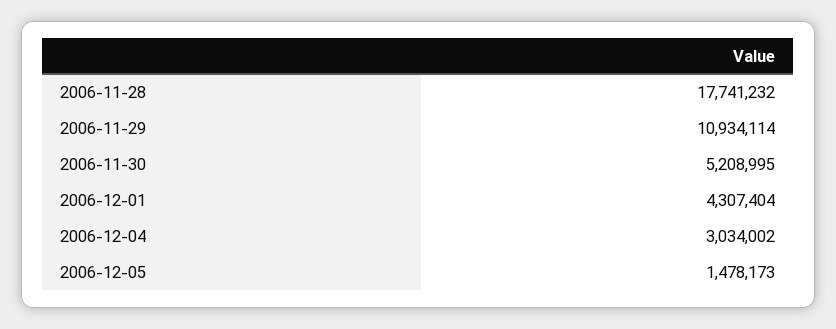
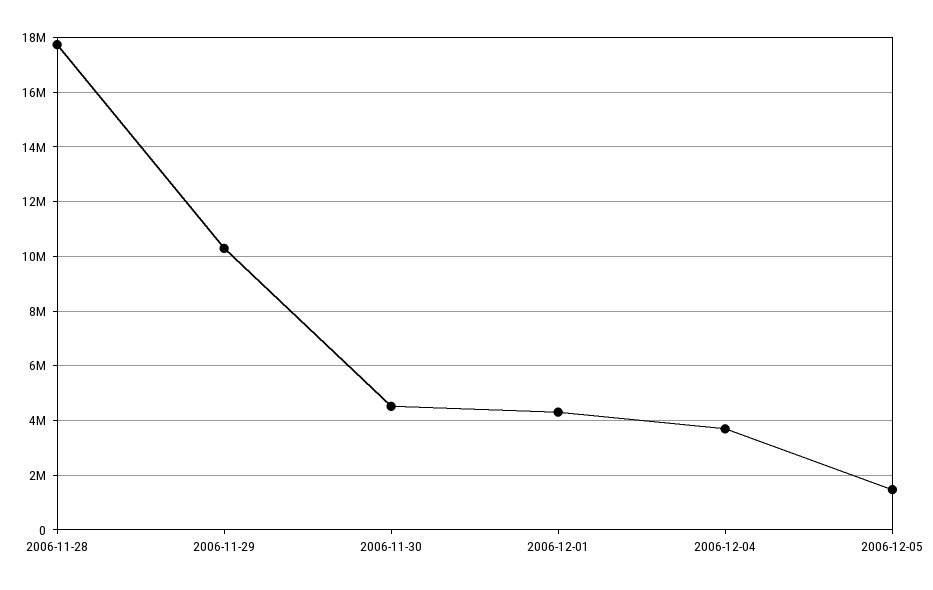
  {
    "2006-11-28": 17741232,
-   "2006-11-29": 10934114,
+   "2006-11-29": 10250000,
-   "2006-11-30": 5208995,
+   "2006-11-30": 4500000,
    "2006-12-01": 4307404,
-   "2006-12-04": 3034002,
+   "2006-12-04": 3750000,
    "2006-12-05": 1478173
  }

